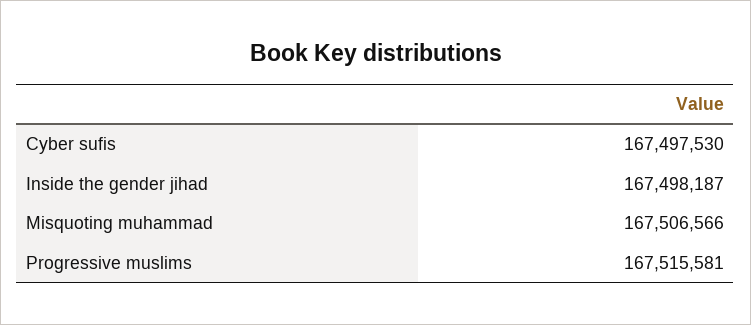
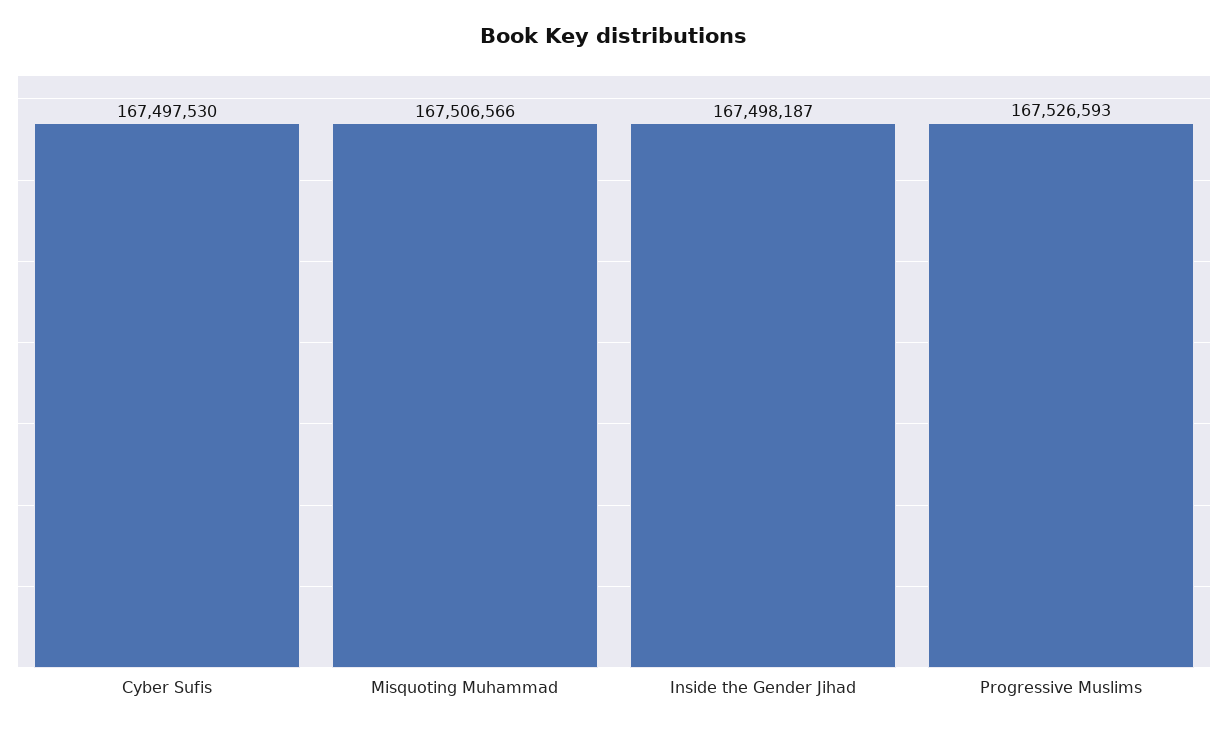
  {
    "Cyber sufis": 167497530,
    "Inside the gender jihad": 167498187,
    "Misquoting muhammad": 167506566,
-   "Progressive muslims": 167515581
+   "Progressive muslims": 167526593
  }

